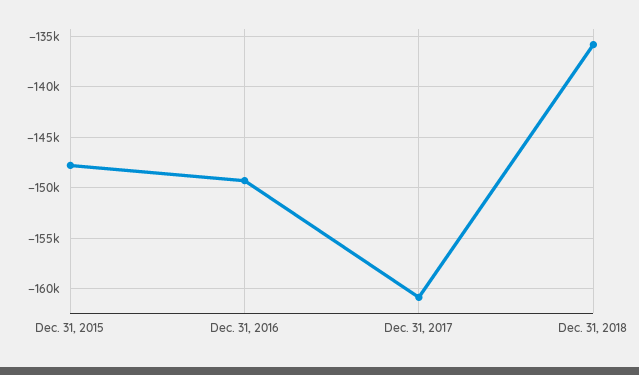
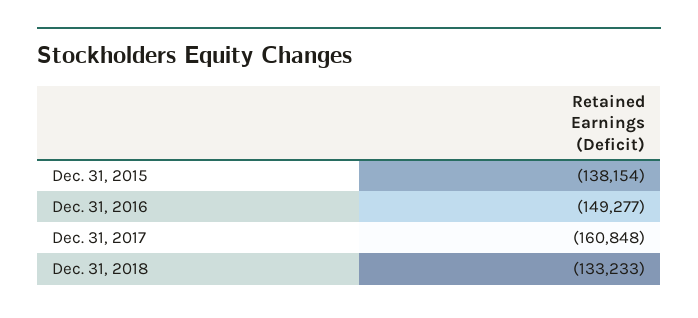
  {
-   "Dec. 31, 2015": -148000,
+   "Dec. 31, 2015": -138154,
    "Dec. 31, 2016": -149277,
    "Dec. 31, 2017": -160848,
-   "Dec. 31, 2018": -136000
+   "Dec. 31, 2018": -133233
  }

